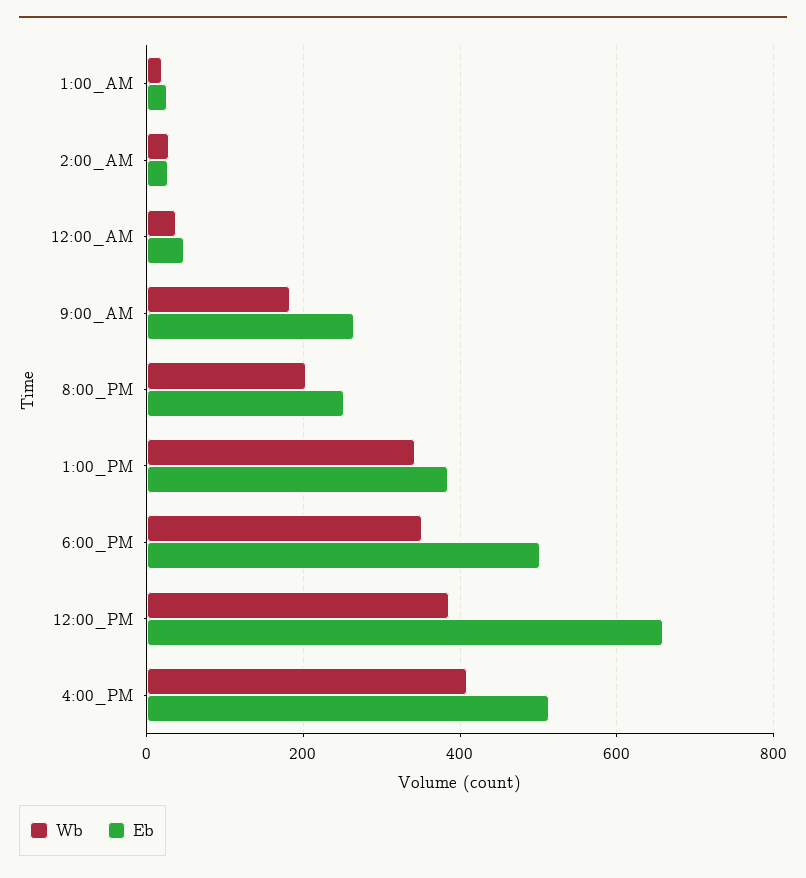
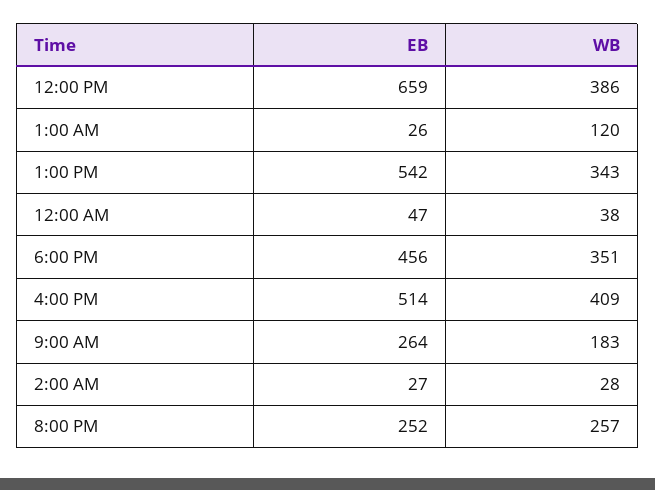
  {
    "Wb": {
-     "1:00_AM": 20,
+     "1:00_AM": 120,
      "2:00_AM": 28,
      "12:00_AM": 38,
      "9:00_AM": 183,
-     "8:00_PM": 200,
+     "8:00_PM": 257,
      "1:00_PM": 343,
      "6:00_PM": 351,
      "12:00_PM": 386,
      "4:00_PM": 409
    },
    "Eb": {
      "1:00_AM": 26,
      "2:00_AM": 27,
      "12:00_AM": 47,
      "9:00_AM": 264,
      "8:00_PM": 252,
-     "1:00_PM": 380,
+     "1:00_PM": 542,
-     "6:00_PM": 500,
+     "6:00_PM": 456,
      "12:00_PM": 659,
      "4:00_PM": 514
    }
  }

